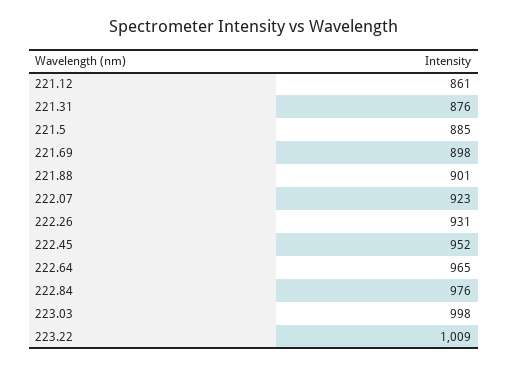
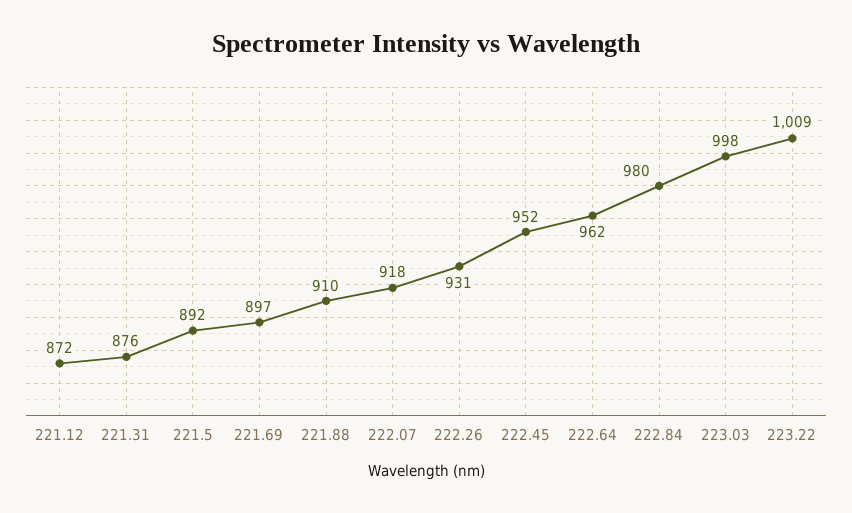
  {
-   "221.12": 861,
+   "221.12": 872,
    "221.31": 876,
-   "221.5": 885,
+   "221.5": 892,
-   "221.69": 898,
+   "221.69": 897,
-   "221.88": 901,
+   "221.88": 910,
-   "222.07": 923,
+   "222.07": 918,
    "222.26": 931,
    "222.45": 952,
-   "222.64": 965,
+   "222.64": 962,
-   "222.84": 976,
+   "222.84": 980,
    "223.03": 998,
    "223.22": 1009
  }

